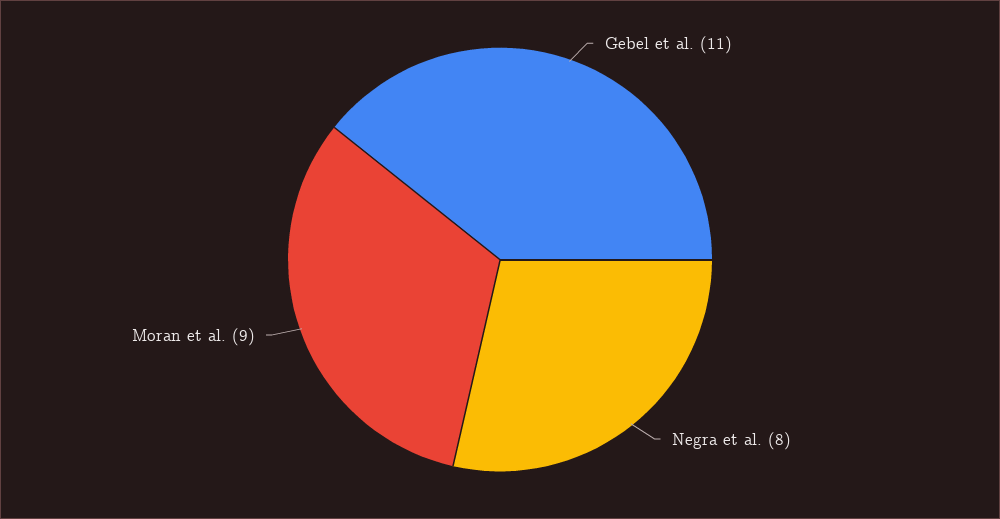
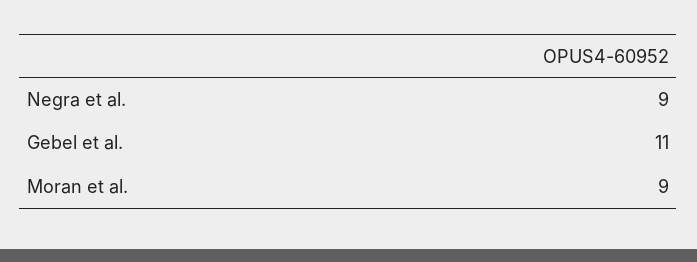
  {
    "Gebel et al.": 11,
-   "Negra et al.": 8,
+   "Negra et al.": 9,
    "Moran et al.": 9
  }

